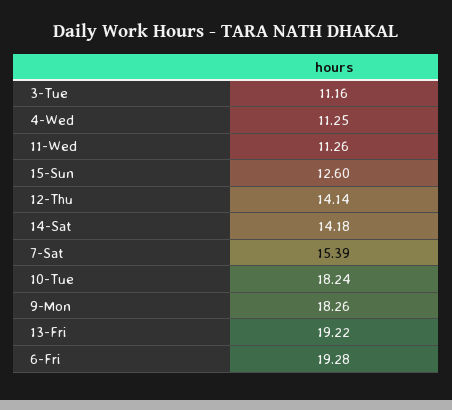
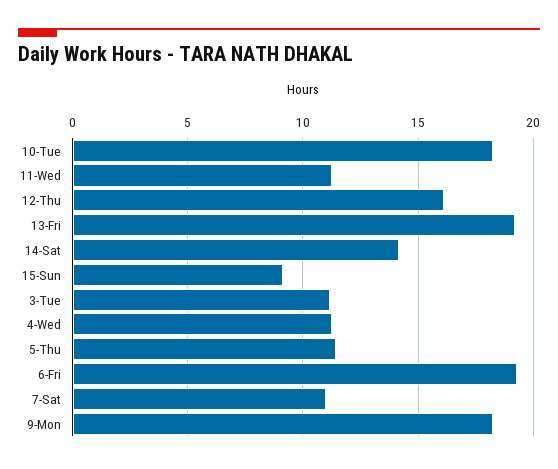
  {
    "3-Tue": 11.16,
    "4-Wed": 11.25,
    "11-Wed": 11.26,
-   "15-Sun": 12.6,
+   "15-Sun": 9,
-   "12-Thu": 14.14,
+   "12-Thu": 16,
    "14-Sat": 14.18,
-   "7-Sat": 15.39,
+   "7-Sat": 11,
    "10-Tue": 18.24,
    "9-Mon": 18.26,
    "13-Fri": 19.22,
-   "6-Fri": 19.28
+   "6-Fri": 19.28,
+   "5-Thu": 11.5
  }

